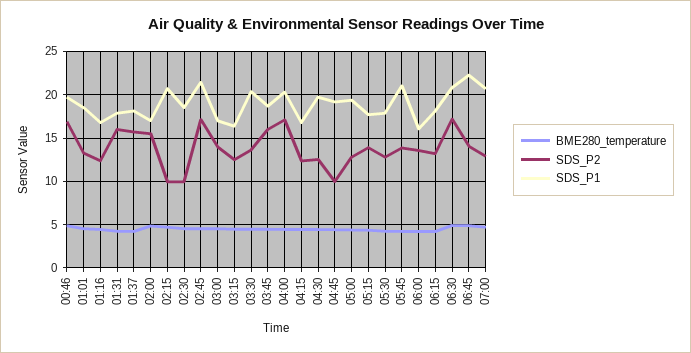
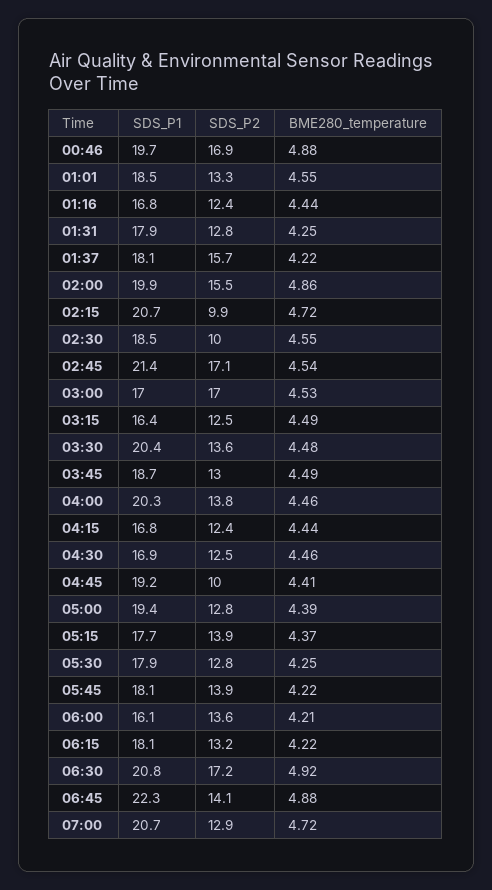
  {
    "BME280_temperature": {
      "00:46": 4.88,
      "01:01": 4.55,
      "01:16": 4.44,
      "01:31": 4.25,
      "01:37": 4.22,
      "02:00": 4.86,
      "02:15": 4.72,
      "02:30": 4.55,
      "02:45": 4.54,
      "03:00": 4.53,
      "03:15": 4.49,
      "03:30": 4.48,
      "03:45": 4.49,
      "04:00": 4.46,
      "04:15": 4.44,
      "04:30": 4.46,
      "04:45": 4.41,
      "05:00": 4.39,
      "05:15": 4.37,
      "05:30": 4.25,
      "05:45": 4.22,
      "06:00": 4.21,
      "06:15": 4.22,
      "06:30": 4.92,
      "06:45": 4.88,
      "07:00": 4.72
    },
    "SDS_P2": {
      "00:46": 16.9,
      "01:01": 13.3,
      "01:16": 12.4,
-     "01:31": 16,
+     "01:31": 12.8,
      "01:37": 15.7,
      "02:00": 15.5,
      "02:15": 9.9,
      "02:30": 10,
      "02:45": 17.1,
-     "03:00": 14,
+     "03:00": 17,
      "03:15": 12.5,
      "03:30": 13.6,
-     "03:45": 16,
+     "03:45": 13,
-     "04:00": 17,
+     "04:00": 13.8,
      "04:15": 12.4,
      "04:30": 12.5,
      "04:45": 10,
      "05:00": 12.8,
      "05:15": 13.9,
      "05:30": 12.8,
      "05:45": 13.9,
      "06:00": 13.6,
      "06:15": 13.2,
      "06:30": 17.2,
      "06:45": 14.1,
      "07:00": 12.9
    },
    "SDS_P1": {
      "00:46": 19.7,
      "01:01": 18.5,
      "01:16": 16.8,
      "01:31": 17.9,
      "01:37": 18.1,
-     "02:00": 17,
+     "02:00": 19.9,
      "02:15": 20.7,
      "02:30": 18.5,
      "02:45": 21.4,
      "03:00": 17,
      "03:15": 16.4,
      "03:30": 20.4,
      "03:45": 18.7,
      "04:00": 20.3,
      "04:15": 16.8,
-     "04:30": 20,
+     "04:30": 16.9,
      "04:45": 19.2,
      "05:00": 19.4,
      "05:15": 17.7,
      "05:30": 17.9,
-     "05:45": 21,
+     "05:45": 18.1,
      "06:00": 16.1,
      "06:15": 18.1,
      "06:30": 20.8,
      "06:45": 22.3,
      "07:00": 20.7
    }
  }

